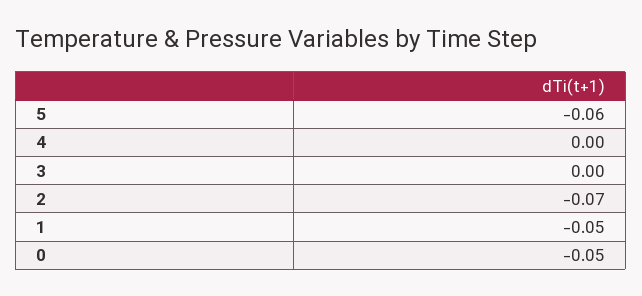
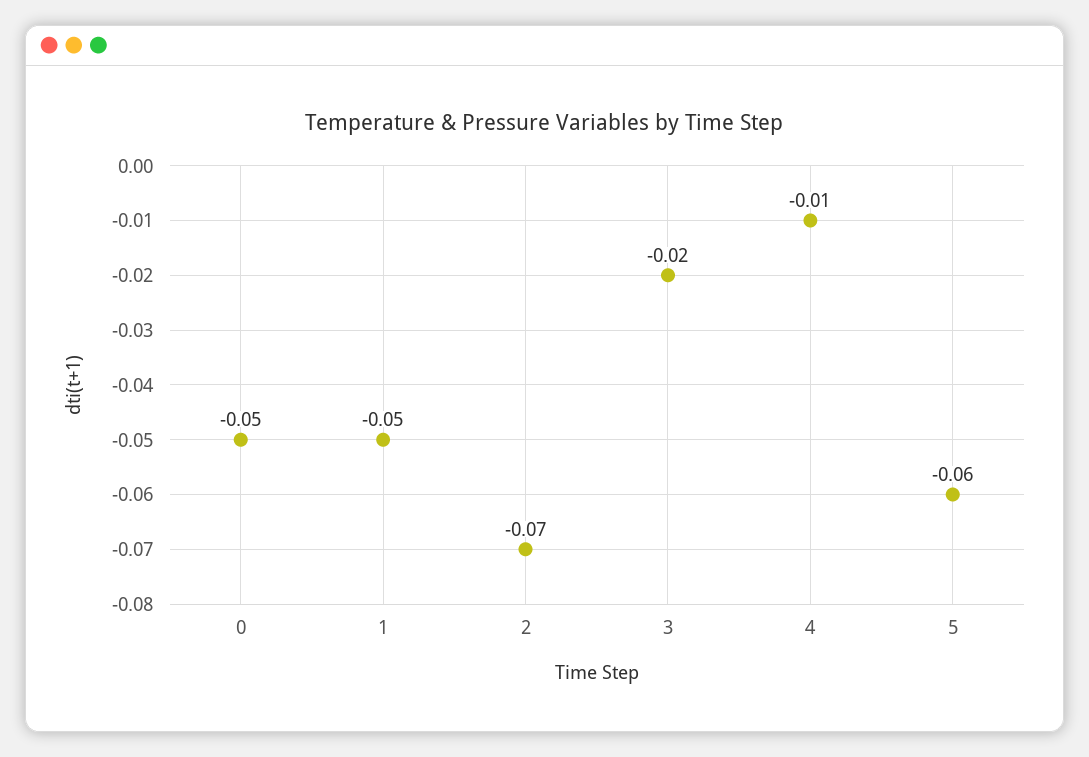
  {
    "5": -0.06,
-   "4": 0,
+   "4": -0.01,
-   "3": 0,
+   "3": -0.02,
    "2": -0.07,
    "1": -0.05,
    "0": -0.05
  }

